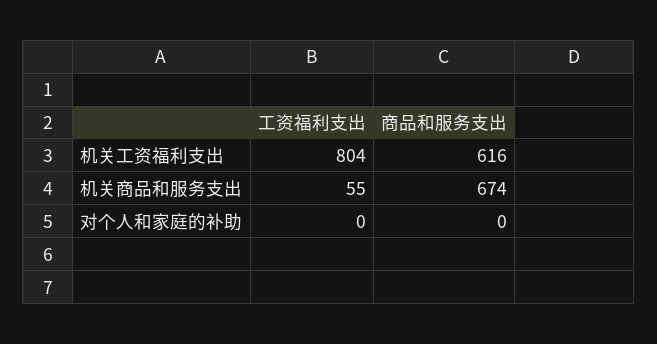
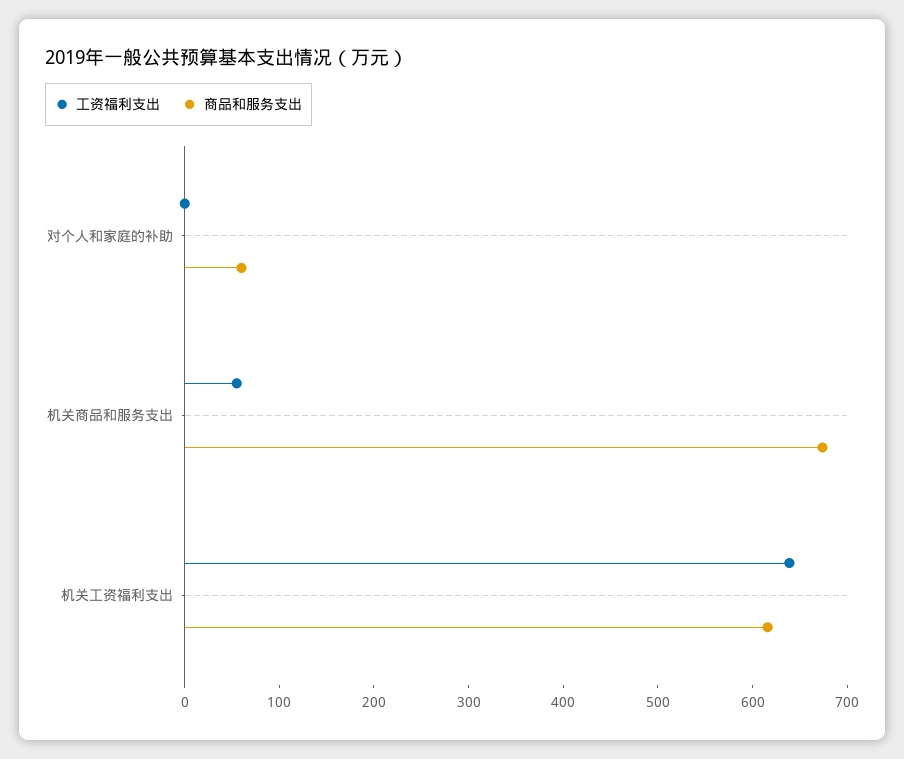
  {
    "工资福利支出": {
-     "机关工资福利支出": 804,
+     "机关工资福利支出": 640,
      "机关商品和服务支出": 55,
      "对个人和家庭的补助": 0
    },
    "商品和服务支出": {
      "机关工资福利支出": 616,
      "机关商品和服务支出": 674,
-     "对个人和家庭的补助": 0
+     "对个人和家庭的补助": 60
    }
  }

